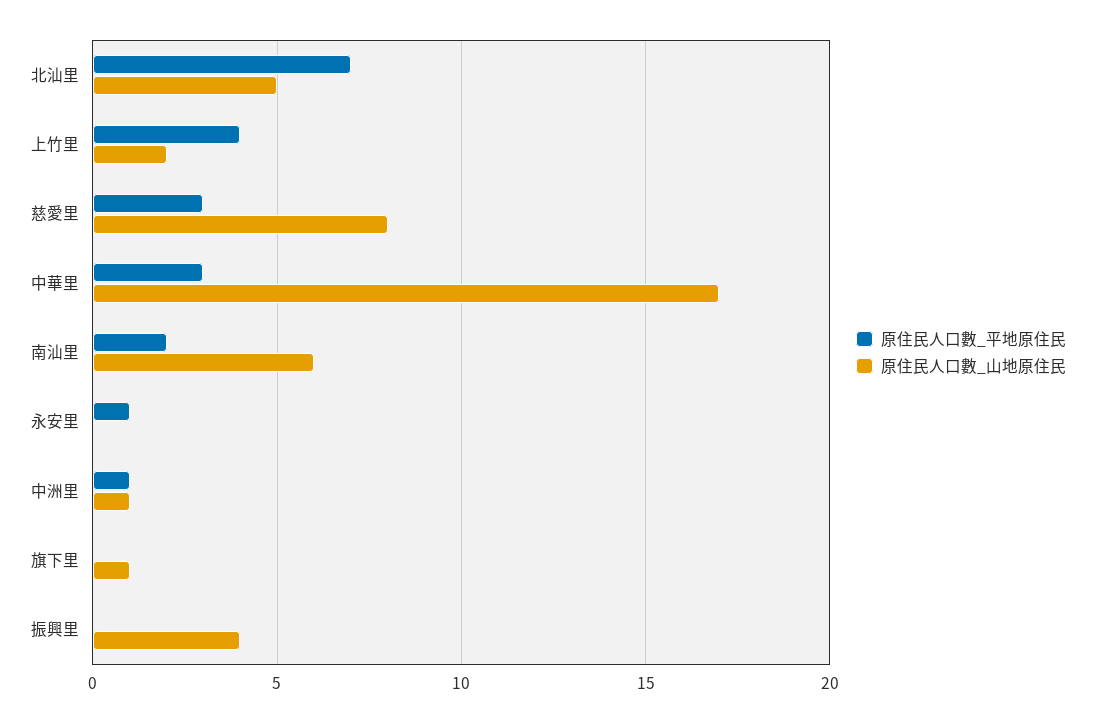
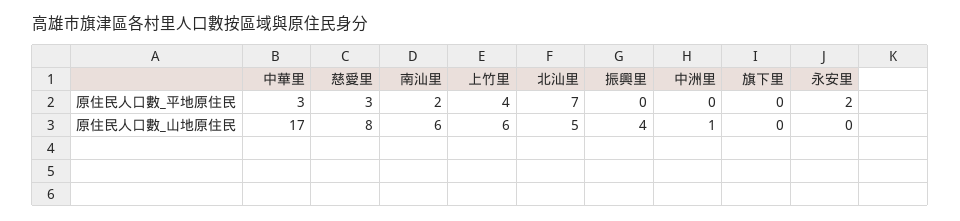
  {
    "原住民人口數_平地原住民": {
      "北汕里": 7,
      "上竹里": 4,
      "慈愛里": 3,
      "中華里": 3,
      "南汕里": 2,
-     "永安里": 1,
+     "永安里": 2,
-     "中洲里": 1,
+     "中洲里": 0,
      "旗下里": 0,
      "振興里": 0
    },
    "原住民人口數_山地原住民": {
      "北汕里": 5,
-     "上竹里": 2,
+     "上竹里": 6,
      "慈愛里": 8,
      "中華里": 17,
      "南汕里": 6,
      "永安里": 0,
      "中洲里": 1,
-     "旗下里": 1,
+     "旗下里": 0,
      "振興里": 4
    }
  }

